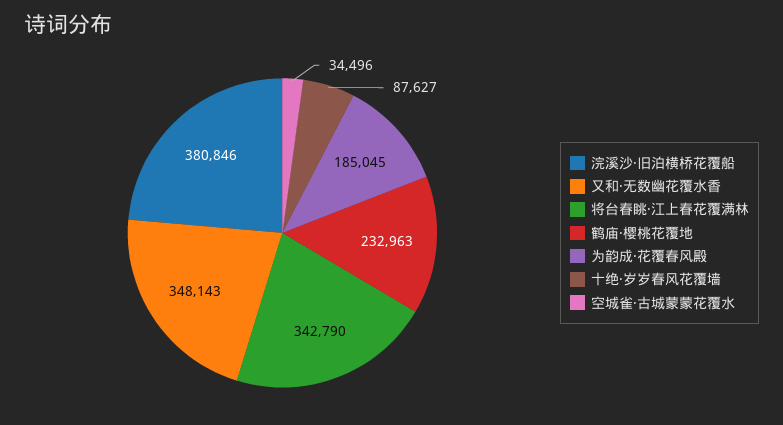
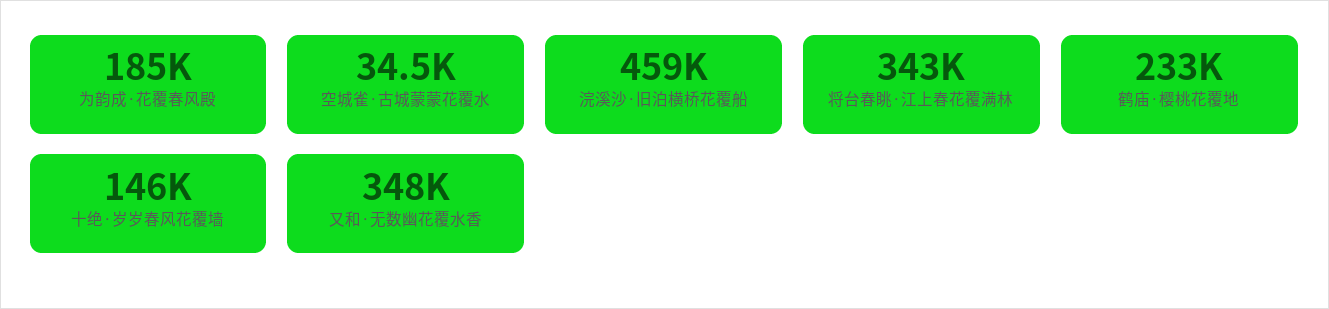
  {
-   "浣溪沙·旧泊横桥花覆船": 380846,
+   "浣溪沙·旧泊横桥花覆船": 459000,
    "又和·无数幽花覆水香": 348143,
    "将台春眺·江上春花覆满林": 342790,
    "鹤庙·樱桃花覆地": 232963,
    "为韵成·花覆春风殿": 185045,
-   "十绝·岁岁春风花覆墙": 87627,
+   "十绝·岁岁春风花覆墙": 146000,
    "空城雀·古城蒙蒙花覆水": 34496
  }

